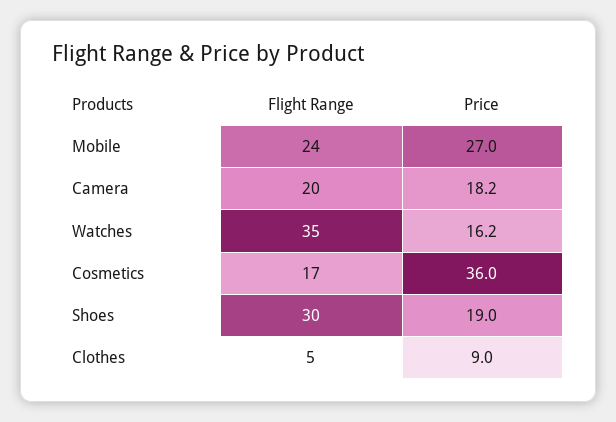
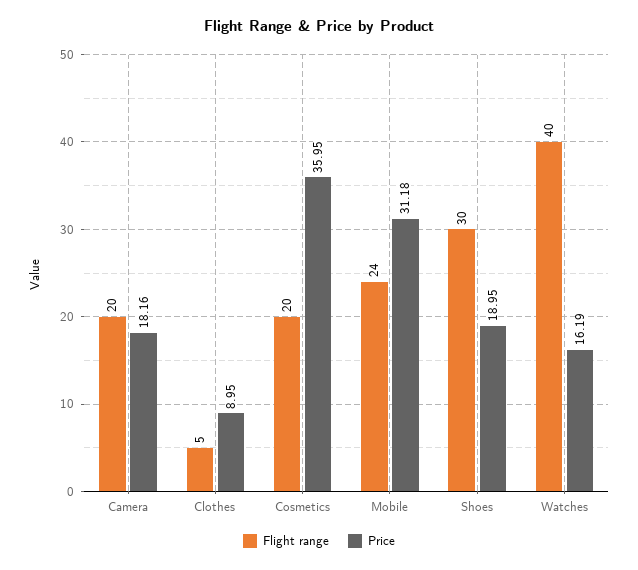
  {
    "Flight Range": {
      "Mobile": 24,
      "Camera": 20,
-     "Watches": 35,
+     "Watches": 40,
-     "Cosmetics": 17,
+     "Cosmetics": 20,
      "Shoes": 30,
      "Clothes": 5
    },
    "Price": {
-     "Mobile": 27,
+     "Mobile": 31.18,
      "Camera": 18.16,
      "Watches": 16.19,
      "Cosmetics": 35.95,
      "Shoes": 18.95,
      "Clothes": 8.95
    }
  }

